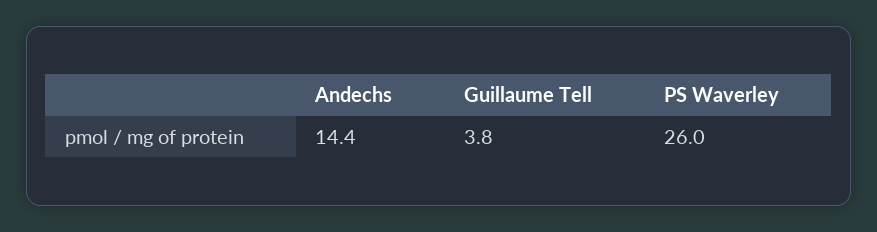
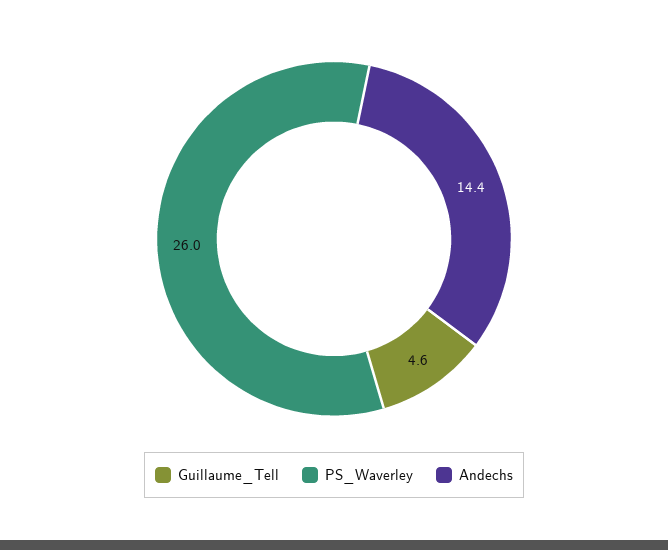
  {
    "Andechs": 14.4,
-   "Guillaume Tell": 3.8,
+   "Guillaume Tell": 4.6,
    "PS Waverley": 26
  }

